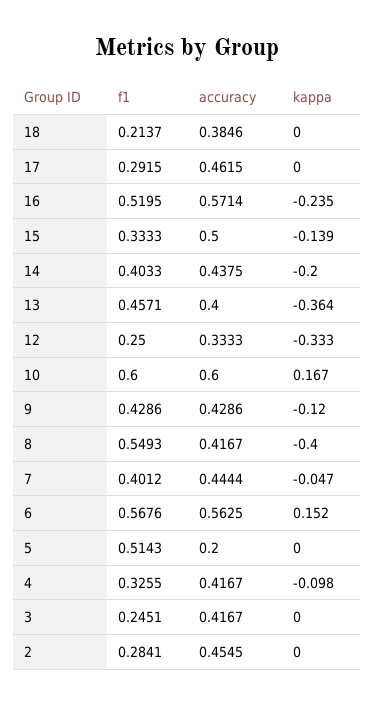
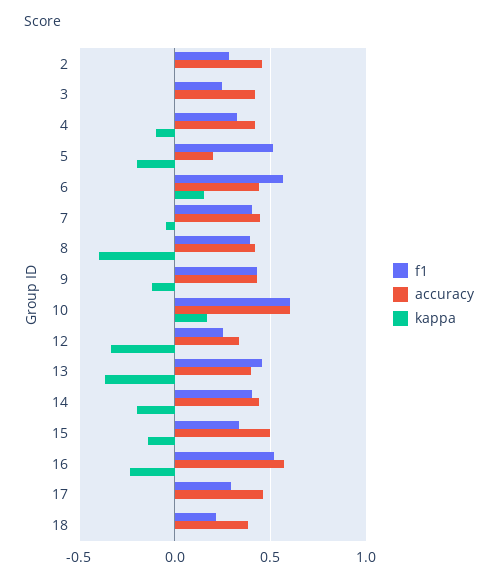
  {
    "f1": {
      "18": 0.2137,
      "17": 0.2915,
      "16": 0.5195,
      "15": 0.3333,
      "14": 0.4033,
      "13": 0.4571,
      "12": 0.25,
      "10": 0.6,
      "9": 0.4286,
-     "8": 0.5493,
+     "8": 0.4,
      "7": 0.4012,
      "6": 0.5676,
      "5": 0.5143,
      "4": 0.3255,
      "3": 0.2451,
      "2": 0.2841
    },
    "accuracy": {
      "18": 0.3846,
      "17": 0.4615,
      "16": 0.5714,
      "15": 0.5,
      "14": 0.4375,
      "13": 0.4,
      "12": 0.3333,
      "10": 0.6,
      "9": 0.4286,
      "8": 0.4167,
      "7": 0.4444,
-     "6": 0.5625,
+     "6": 0.45,
      "5": 0.2,
      "4": 0.4167,
      "3": 0.4167,
      "2": 0.4545
    },
    "kappa": {
      "18": 0,
      "17": 0,
      "16": -0.235,
      "15": -0.139,
      "14": -0.2,
      "13": -0.364,
      "12": -0.333,
      "10": 0.167,
      "9": -0.12,
      "8": -0.4,
      "7": -0.047,
      "6": 0.152,
-     "5": 0,
+     "5": -0.2,
      "4": -0.098,
      "3": 0,
      "2": 0
    }
  }

